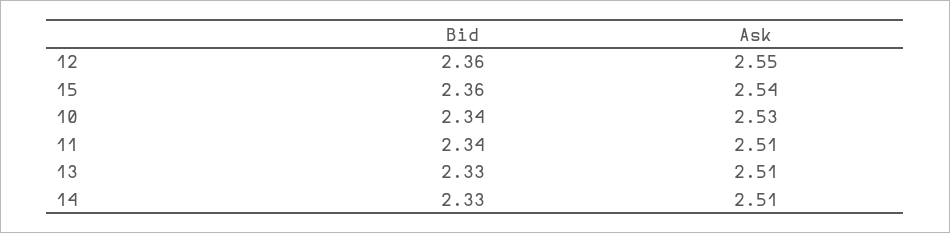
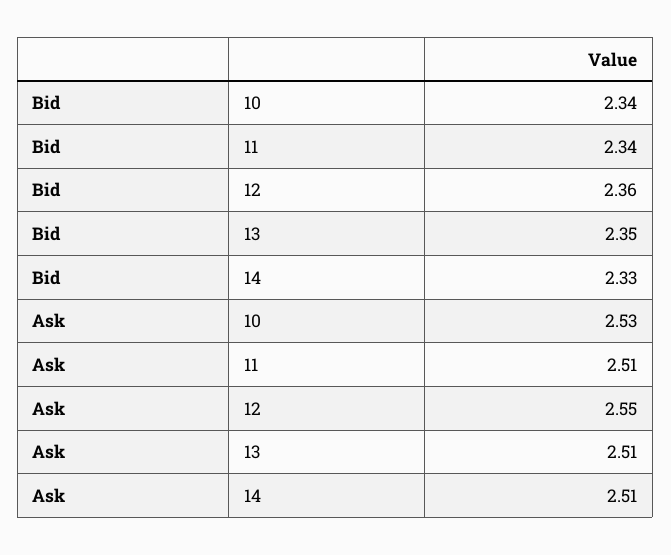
  {
    "Bid": {
      "12": 2.36,
-     "15": 2.36,
      "10": 2.34,
      "11": 2.34,
-     "13": 2.33,
+     "13": 2.35,
      "14": 2.33
    },
    "Ask": {
      "12": 2.55,
-     "15": 2.54,
      "10": 2.53,
      "11": 2.51,
      "13": 2.51,
      "14": 2.51
    }
  }

